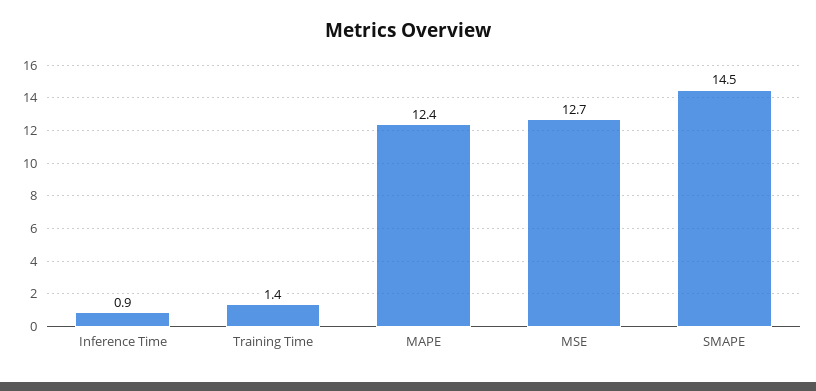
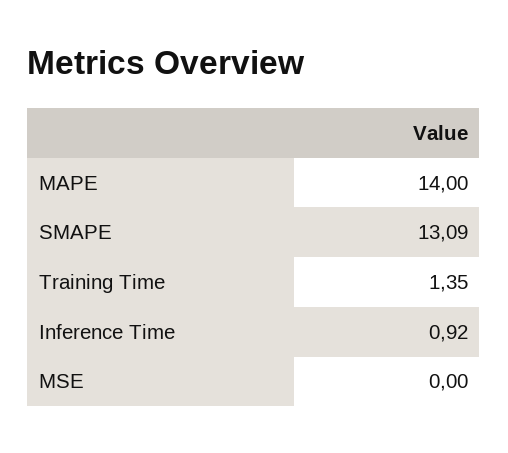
  {
    "Inference Time": 0.92,
    "Training Time": 1.35,
-   "MAPE": 12.4,
+   "MAPE": 14,
-   "MSE": 12.7,
+   "MSE": 0,
-   "SMAPE": 14.5
+   "SMAPE": 13.09
  }

